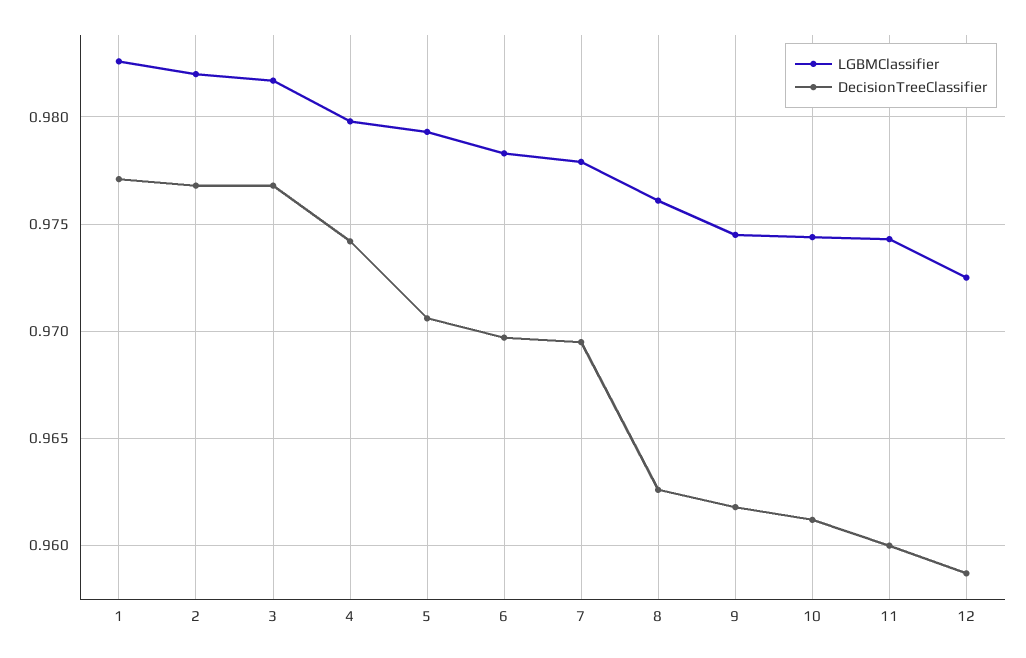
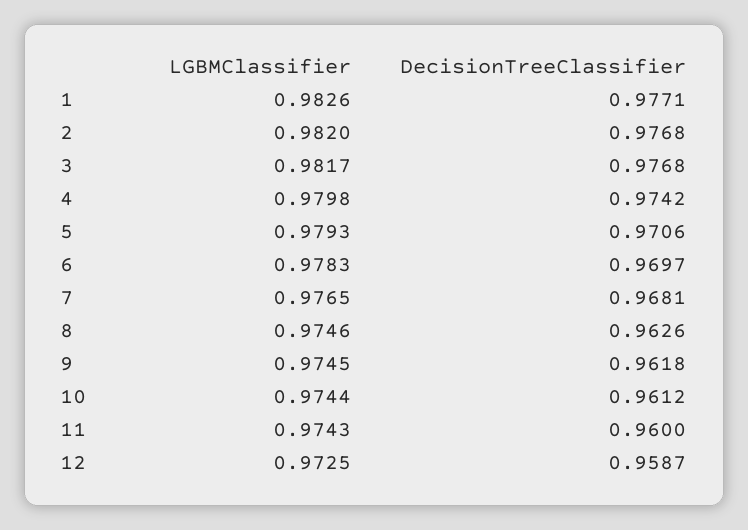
  {
    "LGBMClassifier": {
      "1": 0.9826,
      "2": 0.982,
      "3": 0.9817,
      "4": 0.9798,
      "5": 0.9793,
      "6": 0.9783,
-     "7": 0.978,
+     "7": 0.9765,
-     "8": 0.976,
+     "8": 0.9746,
      "9": 0.9745,
      "10": 0.9744,
      "11": 0.9743,
      "12": 0.9725
    },
    "DecisionTreeClassifier": {
      "1": 0.9771,
      "2": 0.9768,
      "3": 0.9768,
      "4": 0.9742,
      "5": 0.9706,
      "6": 0.9697,
-     "7": 0.9695,
+     "7": 0.9681,
      "8": 0.9626,
      "9": 0.9618,
      "10": 0.9612,
      "11": 0.96,
      "12": 0.9587
    }
  }

